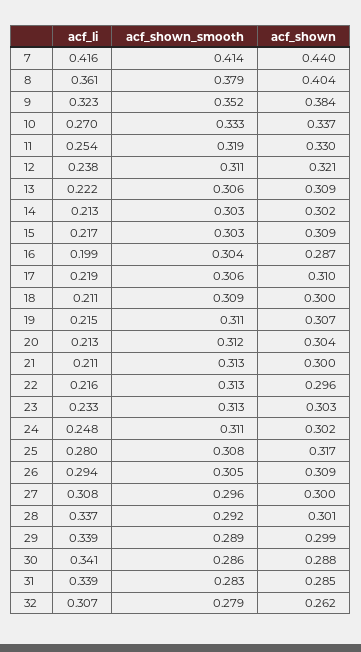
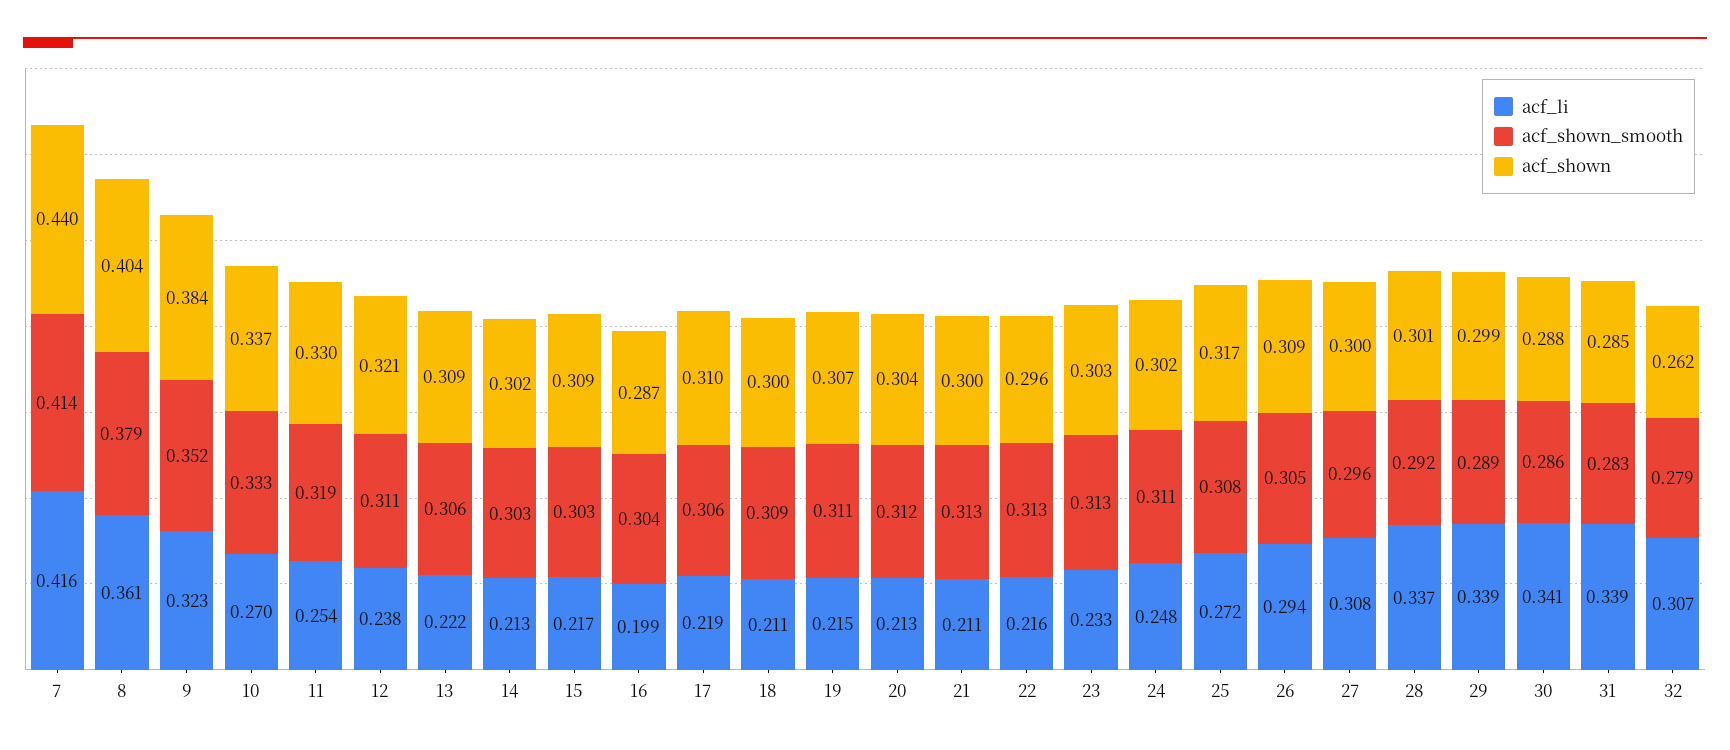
  {
    "acf_li": {
      "7": 0.416,
      "8": 0.361,
      "9": 0.323,
      "10": 0.27,
      "11": 0.254,
      "12": 0.238,
      "13": 0.222,
      "14": 0.213,
      "15": 0.217,
      "16": 0.199,
      "17": 0.219,
      "18": 0.211,
      "19": 0.215,
      "20": 0.213,
      "21": 0.211,
      "22": 0.216,
      "23": 0.233,
      "24": 0.248,
-     "25": 0.28,
+     "25": 0.272,
      "26": 0.294,
      "27": 0.308,
      "28": 0.337,
      "29": 0.339,
      "30": 0.341,
      "31": 0.339,
      "32": 0.307
    },
    "acf_shown_smooth": {
      "7": 0.414,
      "8": 0.379,
      "9": 0.352,
      "10": 0.333,
      "11": 0.319,
      "12": 0.311,
      "13": 0.306,
      "14": 0.303,
      "15": 0.303,
      "16": 0.304,
      "17": 0.306,
      "18": 0.309,
      "19": 0.311,
      "20": 0.312,
      "21": 0.313,
      "22": 0.313,
      "23": 0.313,
      "24": 0.311,
      "25": 0.308,
      "26": 0.305,
      "27": 0.296,
      "28": 0.292,
      "29": 0.289,
      "30": 0.286,
      "31": 0.283,
      "32": 0.279
    },
    "acf_shown": {
      "7": 0.44,
      "8": 0.404,
      "9": 0.384,
      "10": 0.337,
      "11": 0.33,
      "12": 0.321,
      "13": 0.309,
      "14": 0.302,
      "15": 0.309,
      "16": 0.287,
      "17": 0.31,
      "18": 0.3,
      "19": 0.307,
      "20": 0.304,
      "21": 0.3,
      "22": 0.296,
      "23": 0.303,
      "24": 0.302,
      "25": 0.317,
      "26": 0.309,
      "27": 0.3,
      "28": 0.301,
      "29": 0.299,
      "30": 0.288,
      "31": 0.285,
      "32": 0.262
    }
  }

